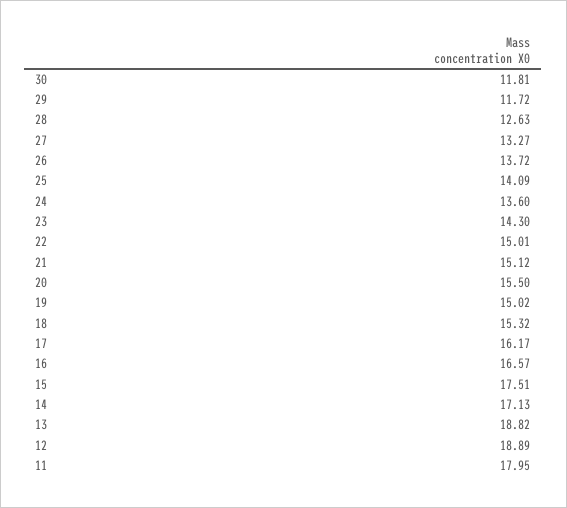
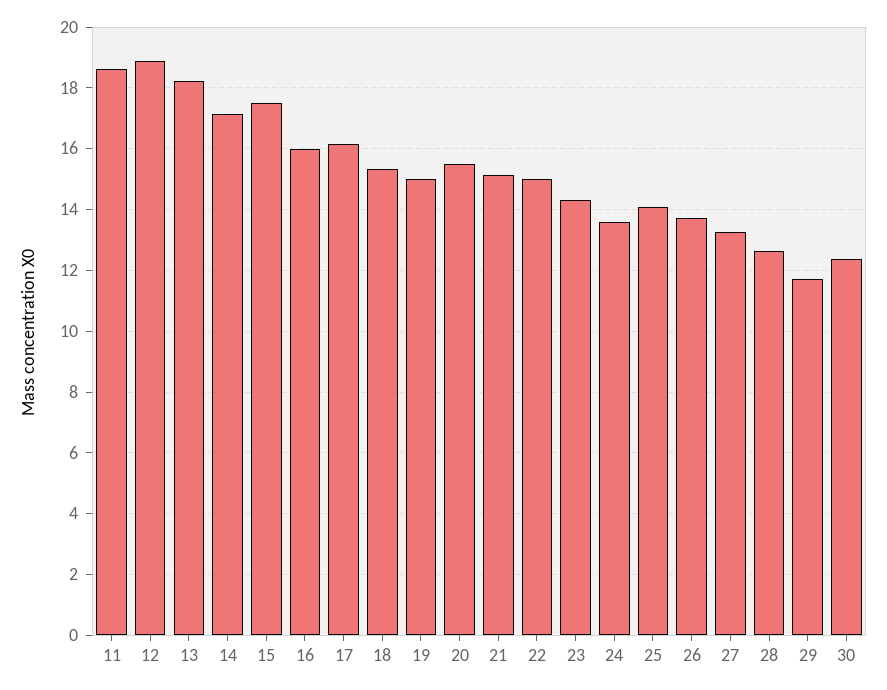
  {
-   "30": 11.81,
+   "30": 12.4,
    "29": 11.72,
    "28": 12.63,
    "27": 13.27,
    "26": 13.72,
    "25": 14.09,
    "24": 13.6,
    "23": 14.3,
    "22": 15.01,
    "21": 15.12,
    "20": 15.5,
    "19": 15.02,
    "18": 15.32,
    "17": 16.17,
-   "16": 16.57,
+   "16": 16,
    "15": 17.51,
    "14": 17.13,
-   "13": 18.82,
+   "13": 18.2,
    "12": 18.89,
-   "11": 17.95
+   "11": 18.6
  }

